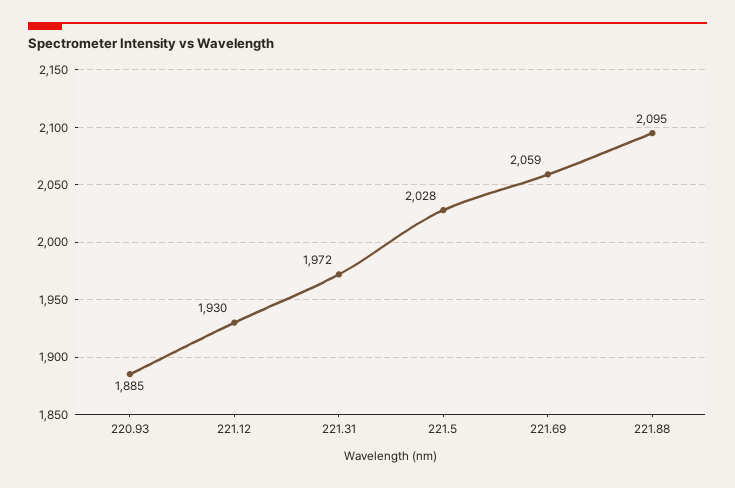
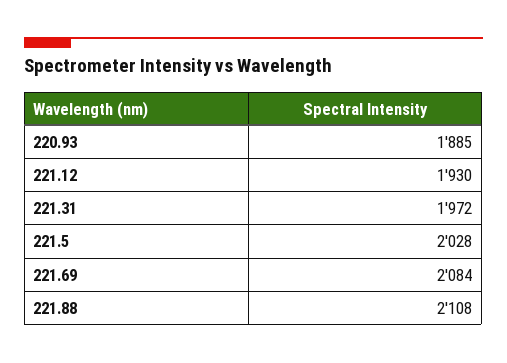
  {
    "220.93": 1885,
    "221.12": 1930,
    "221.31": 1972,
    "221.5": 2028,
-   "221.69": 2059,
+   "221.69": 2084,
-   "221.88": 2095
+   "221.88": 2108
  }

